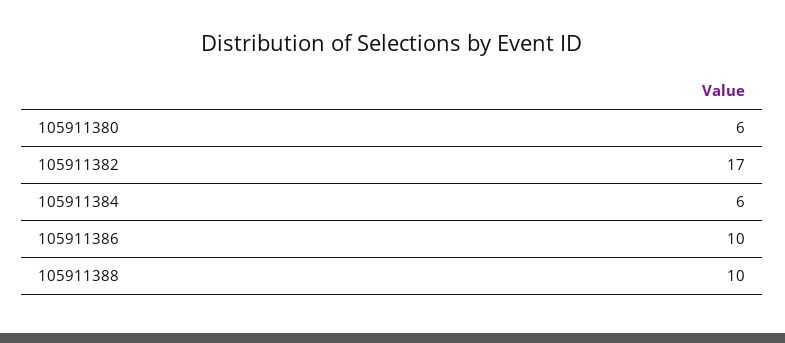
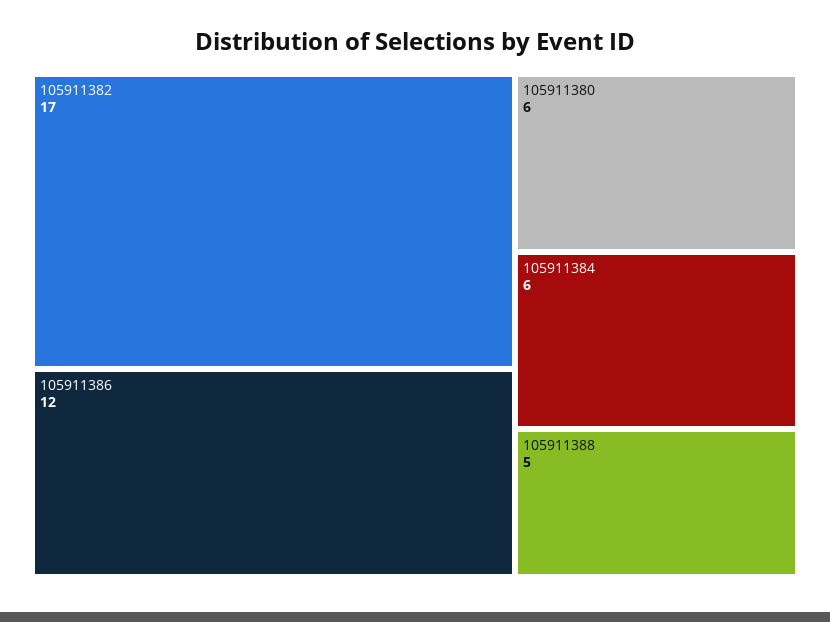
  {
    "105911380": 6,
    "105911382": 17,
    "105911384": 6,
-   "105911386": 10,
+   "105911386": 12,
-   "105911388": 10
+   "105911388": 5
  }

